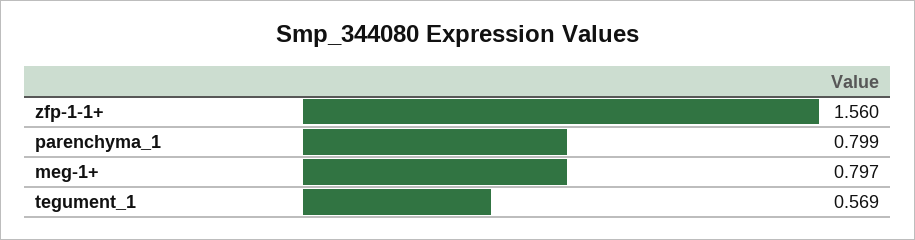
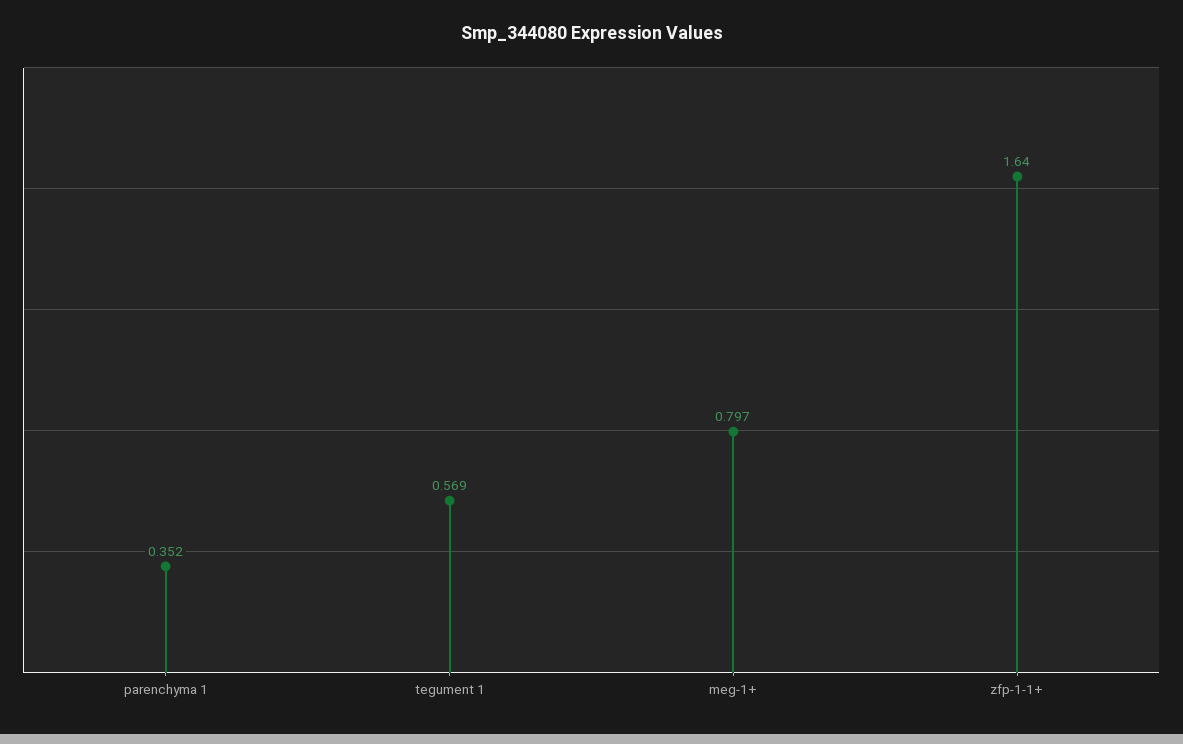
  {
-   "zfp-1-1+": 1.56,
+   "zfp-1-1+": 1.64,
-   "parenchyma_1": 0.799,
+   "parenchyma_1": 0.352,
    "meg-1+": 0.797,
    "tegument_1": 0.569
  }

